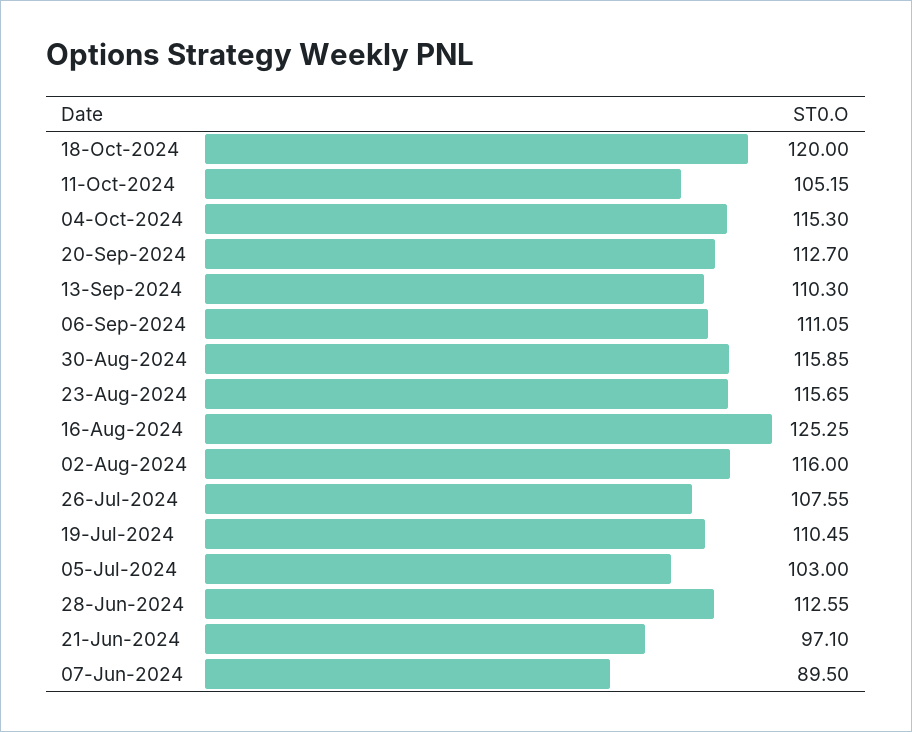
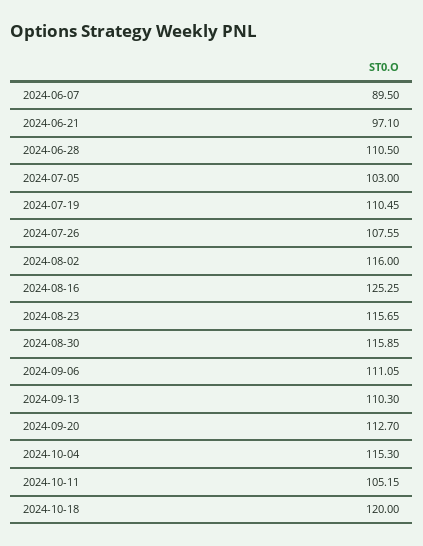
  {
    "18-Oct-2024": 120,
    "11-Oct-2024": 105.15,
    "04-Oct-2024": 115.3,
    "20-Sep-2024": 112.7,
    "13-Sep-2024": 110.3,
    "06-Sep-2024": 111.05,
    "30-Aug-2024": 115.85,
    "23-Aug-2024": 115.65,
    "16-Aug-2024": 125.25,
    "02-Aug-2024": 116,
    "26-Jul-2024": 107.55,
    "19-Jul-2024": 110.45,
    "05-Jul-2024": 103,
-   "28-Jun-2024": 112.55,
+   "28-Jun-2024": 110.5,
    "21-Jun-2024": 97.1,
    "07-Jun-2024": 89.5
  }

